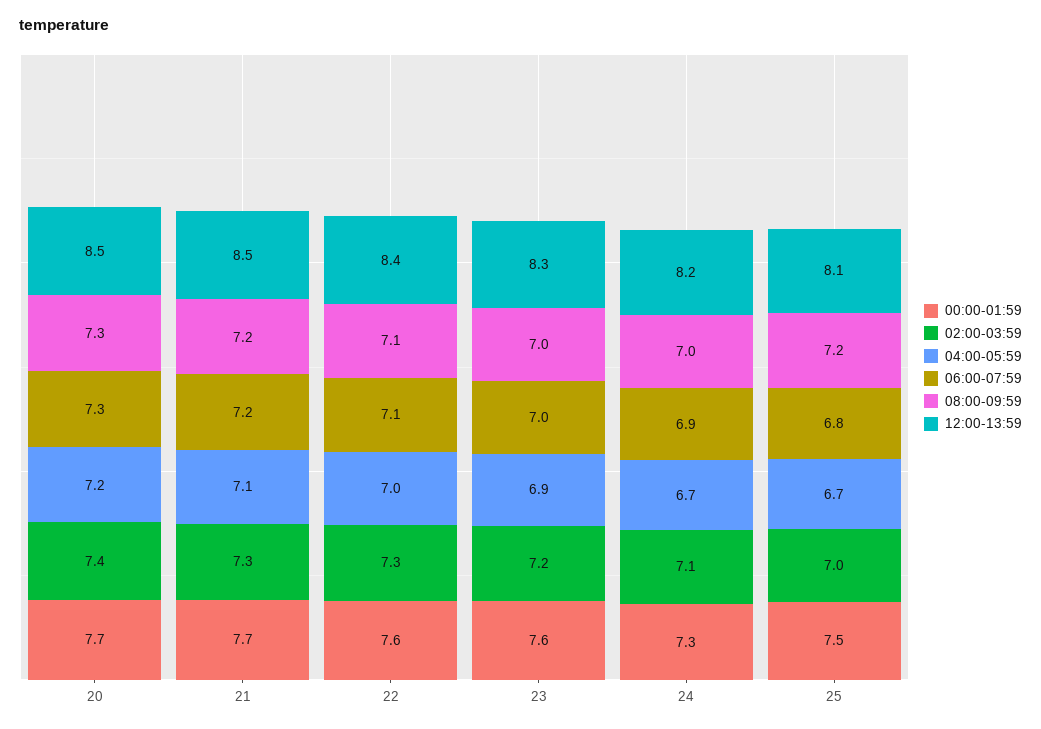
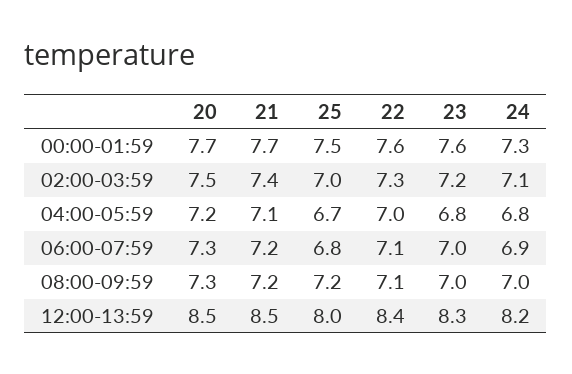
  {
    "00:00-01:59": {
      "20": 7.7,
      "21": 7.7,
      "22": 7.6,
      "23": 7.6,
      "24": 7.3,
      "25": 7.5
    },
    "02:00-03:59": {
-     "20": 7.4,
+     "20": 7.5,
-     "21": 7.3,
+     "21": 7.4,
      "22": 7.3,
      "23": 7.2,
      "24": 7.1,
      "25": 7
    },
    "04:00-05:59": {
      "20": 7.2,
      "21": 7.1,
      "22": 7,
-     "23": 6.9,
+     "23": 6.8,
-     "24": 6.7,
+     "24": 6.8,
      "25": 6.7
    },
    "06:00-07:59": {
      "20": 7.3,
      "21": 7.2,
      "22": 7.1,
      "23": 7,
      "24": 6.9,
      "25": 6.8
    },
    "08:00-09:59": {
      "20": 7.3,
      "21": 7.2,
      "22": 7.1,
      "23": 7,
      "24": 7,
      "25": 7.2
    },
    "12:00-13:59": {
      "20": 8.5,
      "21": 8.5,
      "22": 8.4,
      "23": 8.3,
      "24": 8.2,
-     "25": 8.1
+     "25": 8
    }
  }

